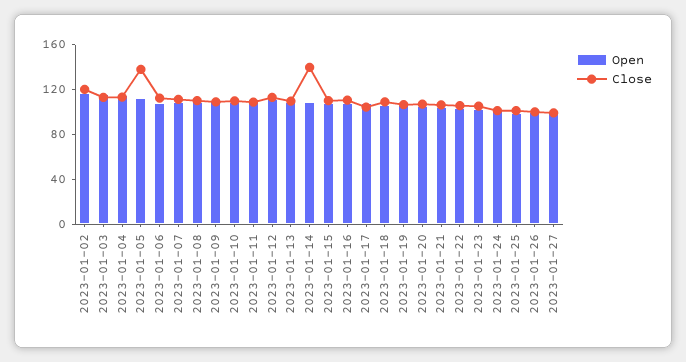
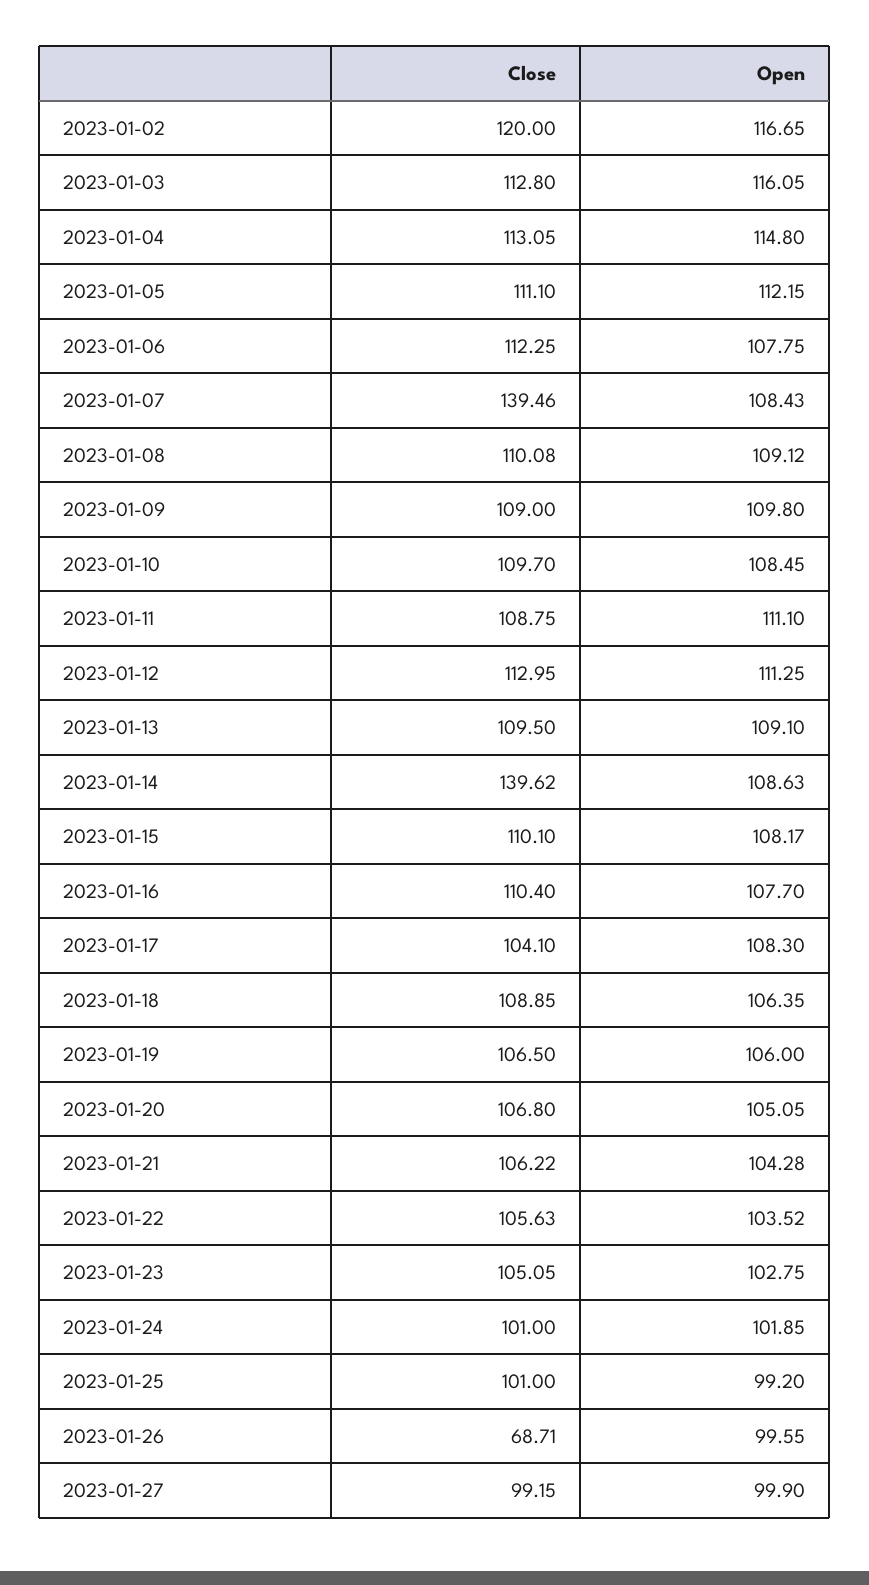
  {
    "Open": {
      "2023-01-02": 116.65,
      "2023-01-03": 116.05,
      "2023-01-04": 114.8,
      "2023-01-05": 112.15,
      "2023-01-06": 107.75,
      "2023-01-07": 108.43,
      "2023-01-08": 109.12,
      "2023-01-09": 109.8,
      "2023-01-10": 108.45,
      "2023-01-11": 111.1,
      "2023-01-12": 111.25,
      "2023-01-13": 109.1,
      "2023-01-14": 108.63,
      "2023-01-15": 108.17,
      "2023-01-16": 107.7,
      "2023-01-17": 108.3,
      "2023-01-18": 106.35,
      "2023-01-19": 106,
      "2023-01-20": 105.05,
      "2023-01-21": 104.28,
      "2023-01-22": 103.52,
      "2023-01-23": 102.75,
      "2023-01-24": 101.85,
      "2023-01-25": 99.2,
      "2023-01-26": 99.55,
      "2023-01-27": 99.9
    },
    "Close": {
      "2023-01-02": 120,
      "2023-01-03": 112.8,
      "2023-01-04": 113.05,
-     "2023-01-05": 140,
+     "2023-01-05": 111.1,
      "2023-01-06": 112.25,
-     "2023-01-07": 110,
+     "2023-01-07": 139.46,
      "2023-01-08": 110.08,
      "2023-01-09": 109,
      "2023-01-10": 109.7,
      "2023-01-11": 108.75,
      "2023-01-12": 112.95,
      "2023-01-13": 109.5,
      "2023-01-14": 139.62,
      "2023-01-15": 110.1,
      "2023-01-16": 110.4,
      "2023-01-17": 104.1,
      "2023-01-18": 108.85,
      "2023-01-19": 106.5,
      "2023-01-20": 106.8,
      "2023-01-21": 106.22,
      "2023-01-22": 105.63,
      "2023-01-23": 105.05,
      "2023-01-24": 101,
      "2023-01-25": 101,
-     "2023-01-26": 100,
+     "2023-01-26": 68.71,
      "2023-01-27": 99.15
    }
  }

